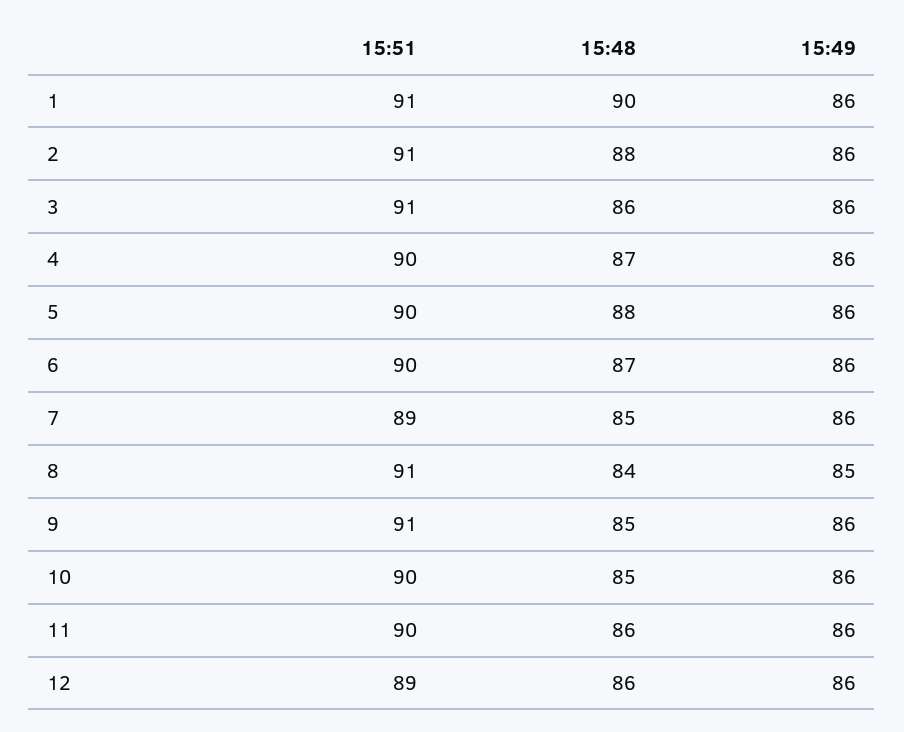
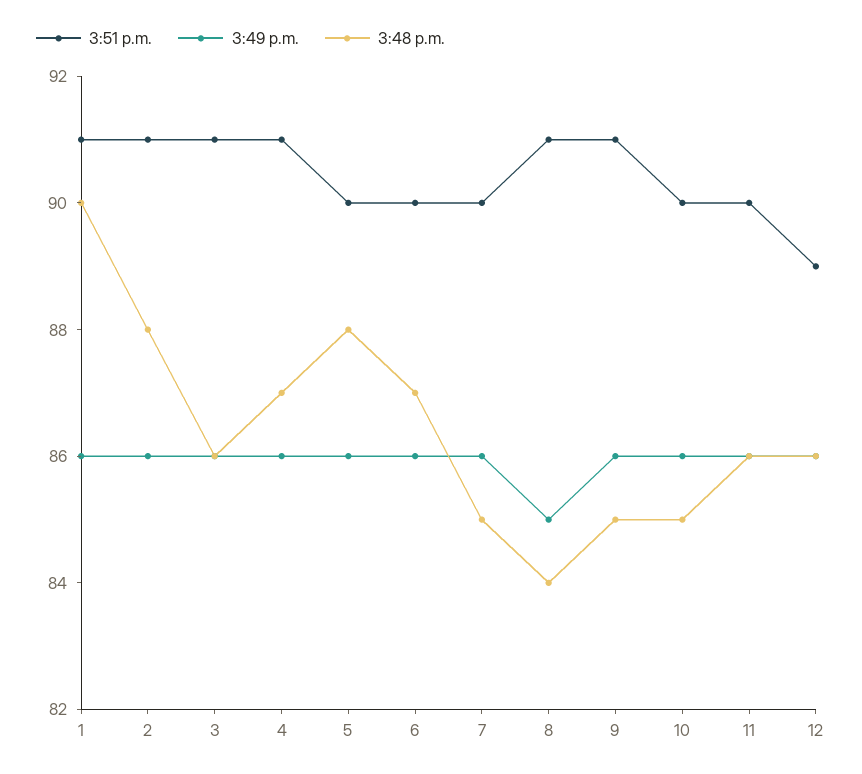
  {
    "15:51": {
      "1": 91,
      "2": 91,
      "3": 91,
-     "4": 90,
+     "4": 91,
      "5": 90,
      "6": 90,
-     "7": 89,
+     "7": 90,
      "8": 91,
      "9": 91,
      "10": 90,
      "11": 90,
      "12": 89
    },
    "15:48": {
      "1": 90,
      "2": 88,
      "3": 86,
      "4": 87,
      "5": 88,
      "6": 87,
      "7": 85,
      "8": 84,
      "9": 85,
      "10": 85,
      "11": 86,
      "12": 86
    },
    "15:49": {
      "1": 86,
      "2": 86,
      "3": 86,
      "4": 86,
      "5": 86,
      "6": 86,
      "7": 86,
      "8": 85,
      "9": 86,
      "10": 86,
      "11": 86,
      "12": 86
    }
  }

